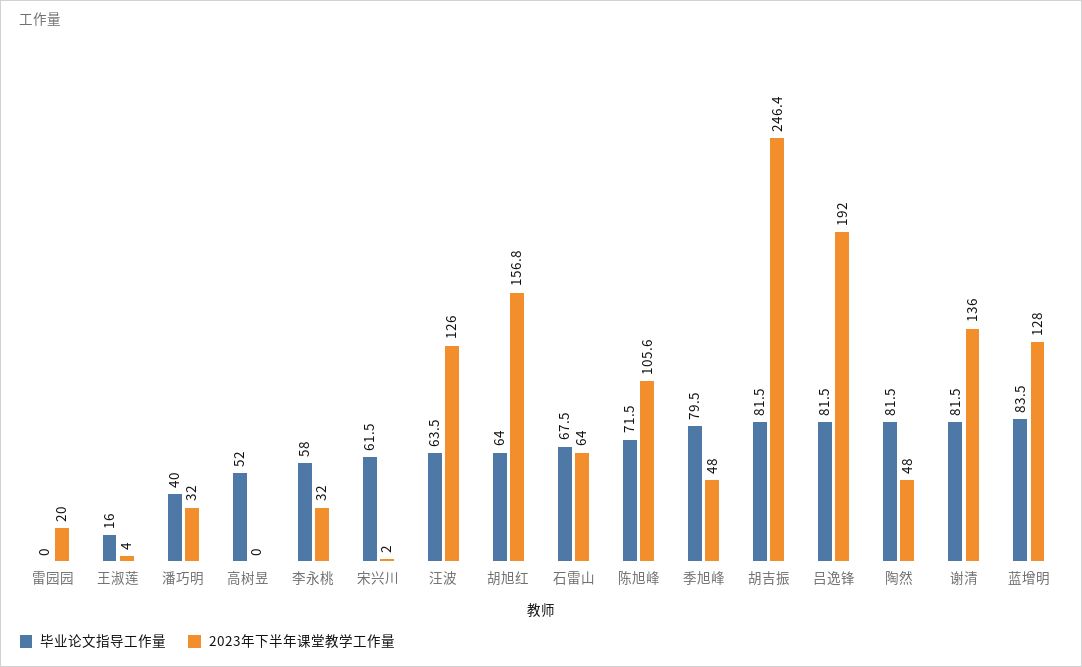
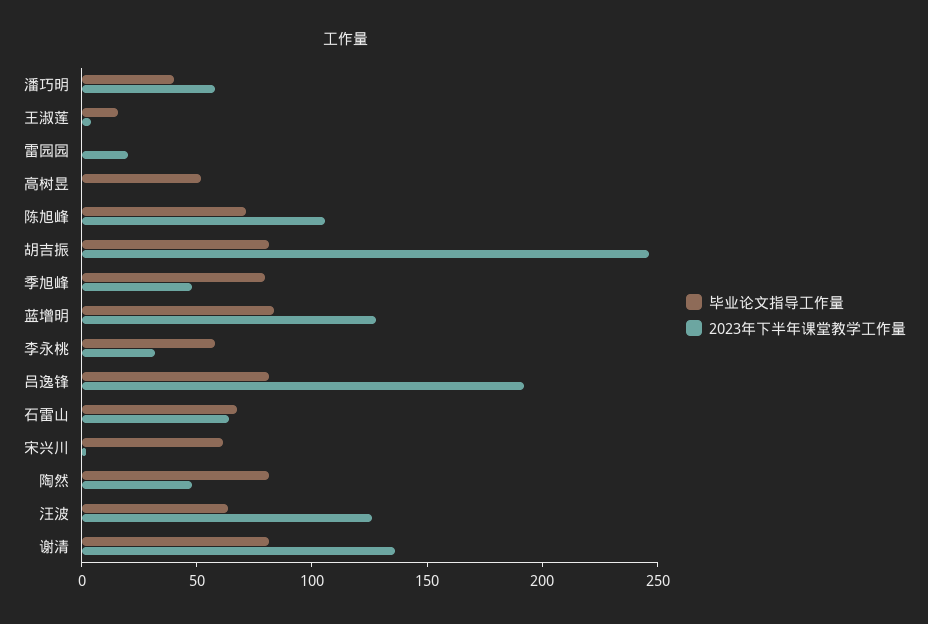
  {
    "毕业论文指导工作量": {
      "雷园园": 0,
      "王淑莲": 16,
      "潘巧明": 40,
      "高树昱": 52,
      "李永桃": 58,
      "宋兴川": 61.5,
      "汪波": 63.5,
-     "胡旭红": 64,
      "石雷山": 67.5,
      "陈旭峰": 71.5,
      "季旭峰": 79.5,
      "胡吉振": 81.5,
      "吕逸锋": 81.5,
      "陶然": 81.5,
      "谢清": 81.5,
      "蓝增明": 83.5
    },
    "2023年下半年课堂教学工作量": {
      "雷园园": 20,
      "王淑莲": 4,
-     "潘巧明": 32,
+     "潘巧明": 60,
      "高树昱": 0,
      "李永桃": 32,
      "宋兴川": 2,
      "汪波": 126,
-     "胡旭红": 156.8,
      "石雷山": 64,
      "陈旭峰": 105.6,
      "季旭峰": 48,
      "胡吉振": 246.4,
      "吕逸锋": 192,
      "陶然": 48,
      "谢清": 136,
      "蓝增明": 128
    }
  }

